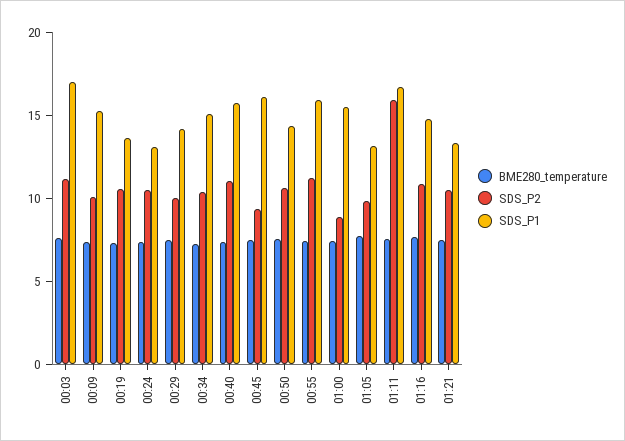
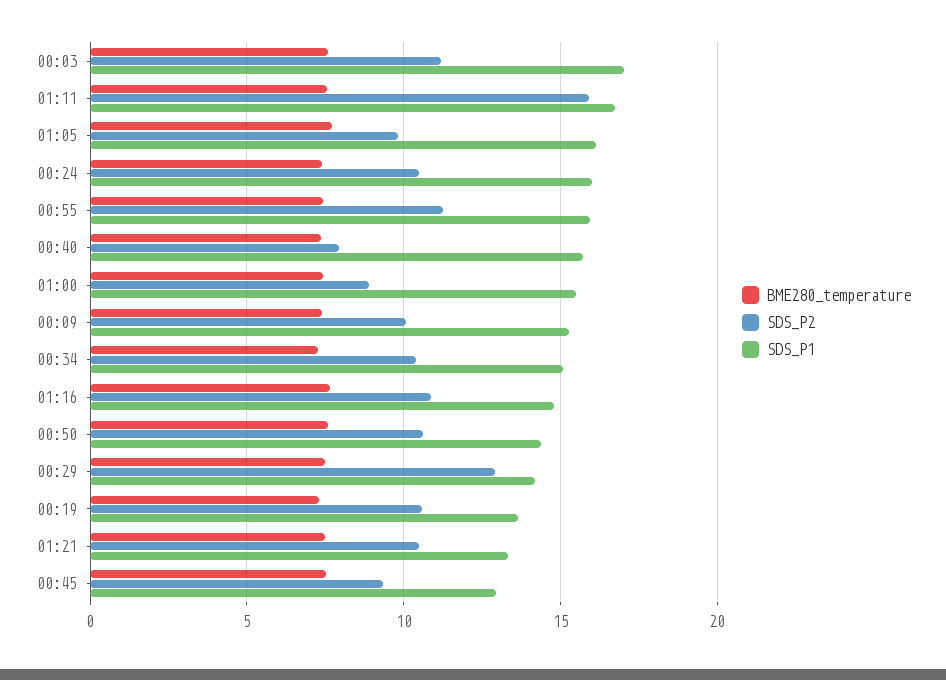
  {
    "BME280_temperature": {
      "00:03": 7.5,
      "00:09": 7.5,
      "00:19": 7.5,
      "00:24": 7.5,
      "00:29": 7.5,
      "00:34": 7.5,
      "00:40": 7.5,
      "00:45": 7.5,
      "00:50": 7.5,
      "00:55": 7.5,
      "01:00": 7.5,
      "01:05": 7.5,
      "01:11": 7.5,
      "01:16": 7.5,
      "01:21": 7.5
    },
    "SDS_P2": {
      "00:03": 11,
      "00:09": 10,
      "00:19": 10.5,
      "00:24": 10.5,
-     "00:29": 10,
+     "00:29": 13,
      "00:34": 10.5,
-     "00:40": 11,
+     "00:40": 8,
      "00:45": 9.5,
      "00:50": 10.5,
      "00:55": 11.5,
      "01:00": 9,
      "01:05": 10,
      "01:11": 16,
      "01:16": 11,
      "01:21": 10.5
    },
    "SDS_P1": {
      "00:03": 17,
      "00:09": 15.5,
      "00:19": 13.5,
-     "00:24": 13,
+     "00:24": 16,
      "00:29": 14,
      "00:34": 15,
      "00:40": 15.5,
-     "00:45": 16,
+     "00:45": 13,
      "00:50": 14.5,
      "00:55": 16,
      "01:00": 15.5,
-     "01:05": 13,
+     "01:05": 16,
      "01:11": 16.5,
      "01:16": 15,
      "01:21": 13.5
    }
  }

